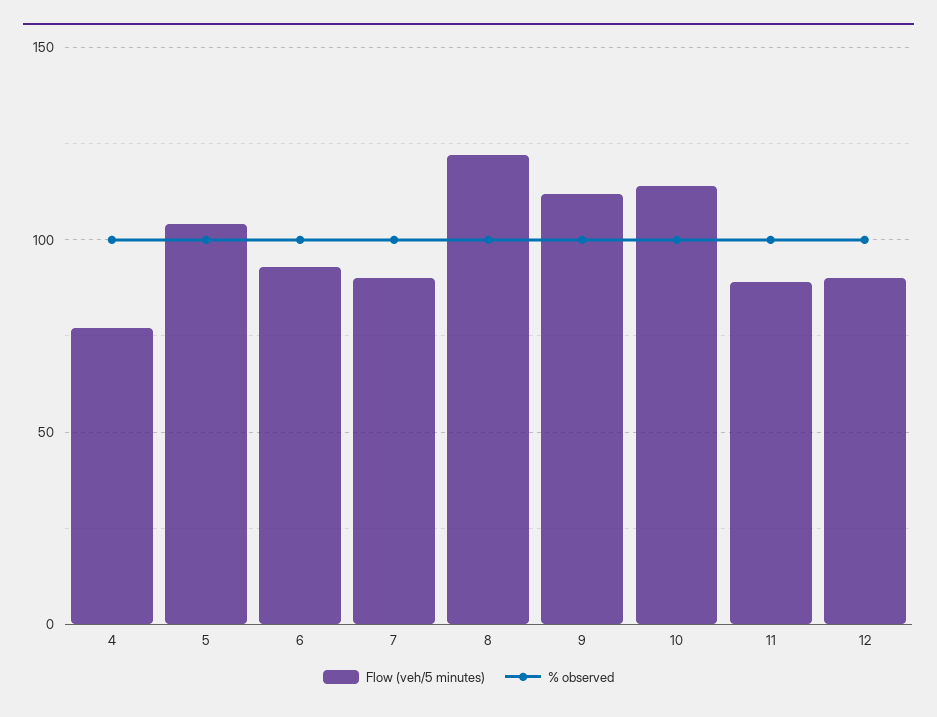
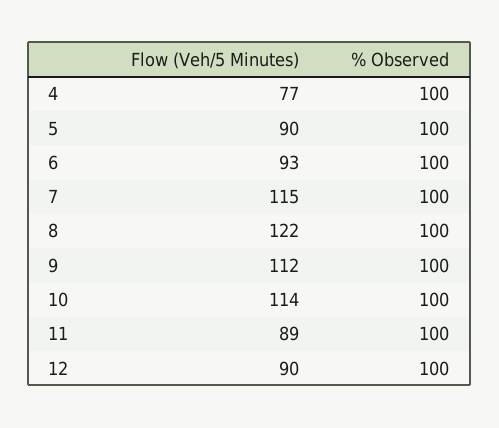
  {
    "Flow (veh/5 minutes)": {
      "4": 77,
-     "5": 105,
+     "5": 90,
      "6": 93,
-     "7": 90,
+     "7": 115,
      "8": 122,
      "9": 112,
      "10": 114,
      "11": 89,
      "12": 90
    },
    "% observed": {
      "4": 100,
      "5": 100,
      "6": 100,
      "7": 100,
      "8": 100,
      "9": 100,
      "10": 100,
      "11": 100,
      "12": 100
    }
  }

